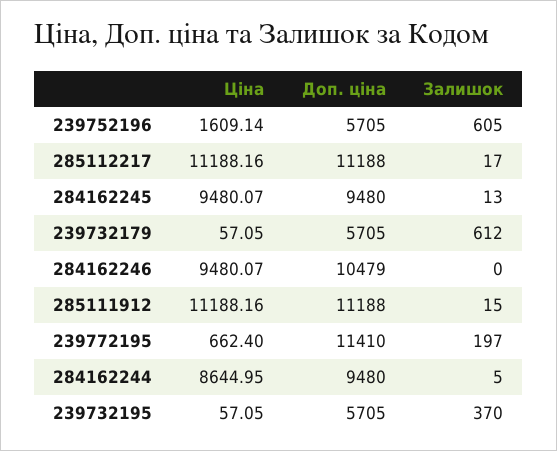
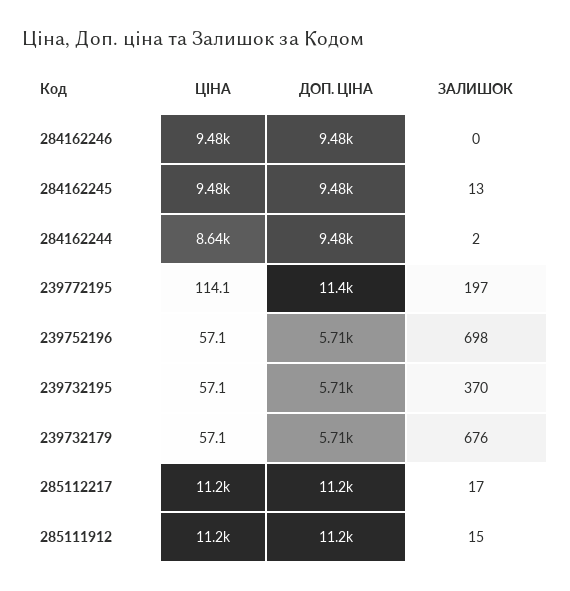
  {
    "Ціна": {
-     "239752196": 1609.14,
+     "239752196": 57.1,
      "285112217": 11188.16,
      "284162245": 9480.07,
      "239732179": 57.05,
      "284162246": 9480.07,
      "285111912": 11188.16,
-     "239772195": 662.4,
+     "239772195": 114.1,
      "284162244": 8644.95,
      "239732195": 57.05
    },
    "Доп. ціна": {
      "239752196": 5705,
      "285112217": 11188,
      "284162245": 9480,
      "239732179": 5705,
-     "284162246": 10479,
+     "284162246": 9480,
      "285111912": 11188,
      "239772195": 11410,
      "284162244": 9480,
      "239732195": 5705
    },
    "Залишок": {
-     "239752196": 605,
+     "239752196": 698,
      "285112217": 17,
      "284162245": 13,
-     "239732179": 612,
+     "239732179": 676,
      "284162246": 0,
      "285111912": 15,
      "239772195": 197,
-     "284162244": 5,
+     "284162244": 2,
      "239732195": 370
    }
  }

